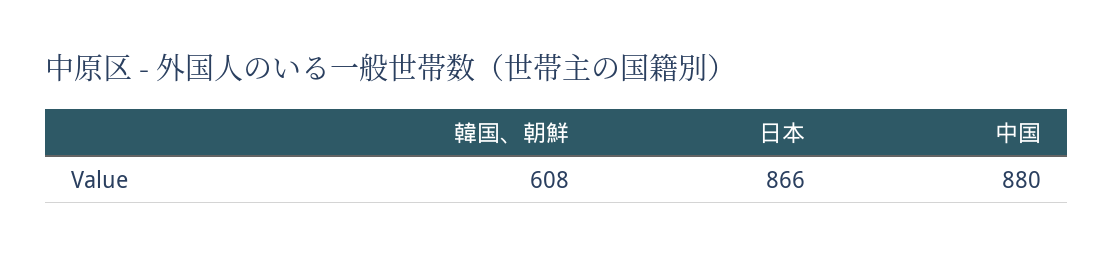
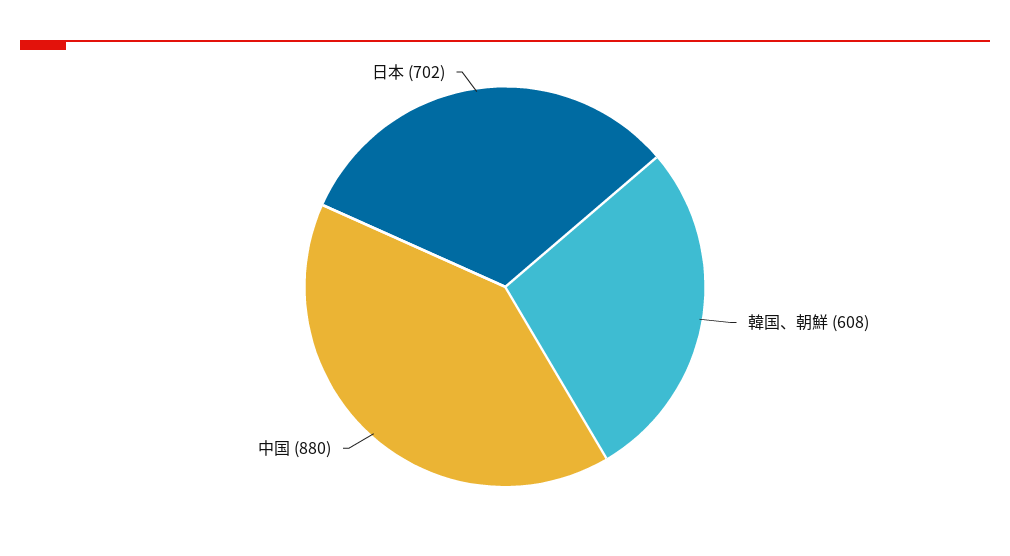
  {
    "韓国、朝鮮": 608,
-   "日本": 866,
+   "日本": 702,
    "中国": 880
  }

